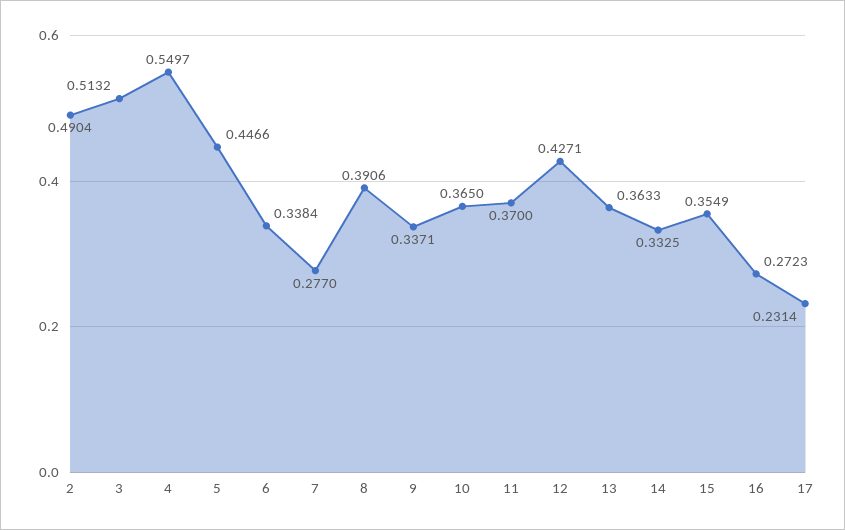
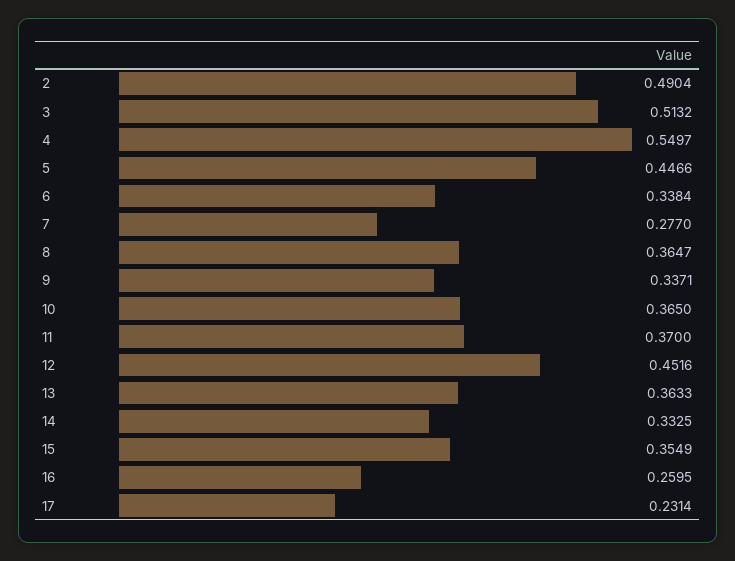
  {
    "2": 0.4904,
    "3": 0.5132,
    "4": 0.5497,
    "5": 0.4466,
    "6": 0.3384,
    "7": 0.277,
-   "8": 0.3906,
+   "8": 0.3647,
    "9": 0.3371,
    "10": 0.365,
    "11": 0.37,
-   "12": 0.4271,
+   "12": 0.4516,
    "13": 0.3633,
    "14": 0.3325,
    "15": 0.3549,
-   "16": 0.2723,
+   "16": 0.2595,
    "17": 0.2314
  }

